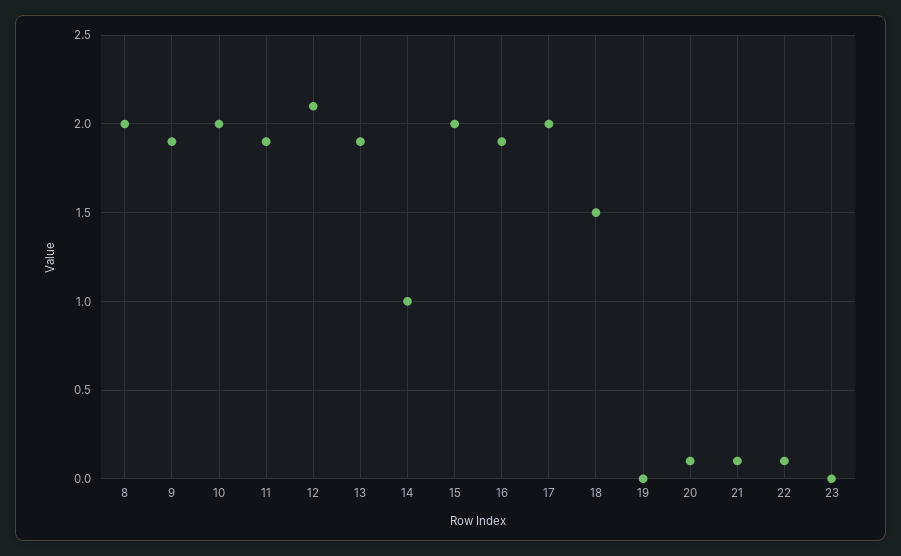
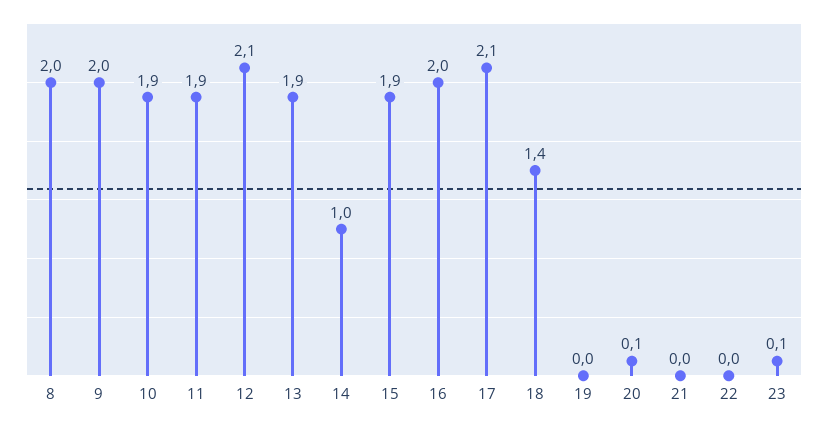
  {
    "8": 2,
-   "9": 1.9,
+   "9": 2,
-   "10": 2,
+   "10": 1.9,
    "11": 1.9,
    "12": 2.1,
    "13": 1.9,
    "14": 1,
-   "15": 2,
+   "15": 1.9,
-   "16": 1.9,
+   "16": 2,
-   "17": 2,
+   "17": 2.1,
-   "18": 1.5,
+   "18": 1.4,
    "19": 0,
    "20": 0.1,
-   "21": 0.1,
+   "21": 0,
-   "22": 0.1,
+   "22": 0,
-   "23": 0
+   "23": 0.1
  }

